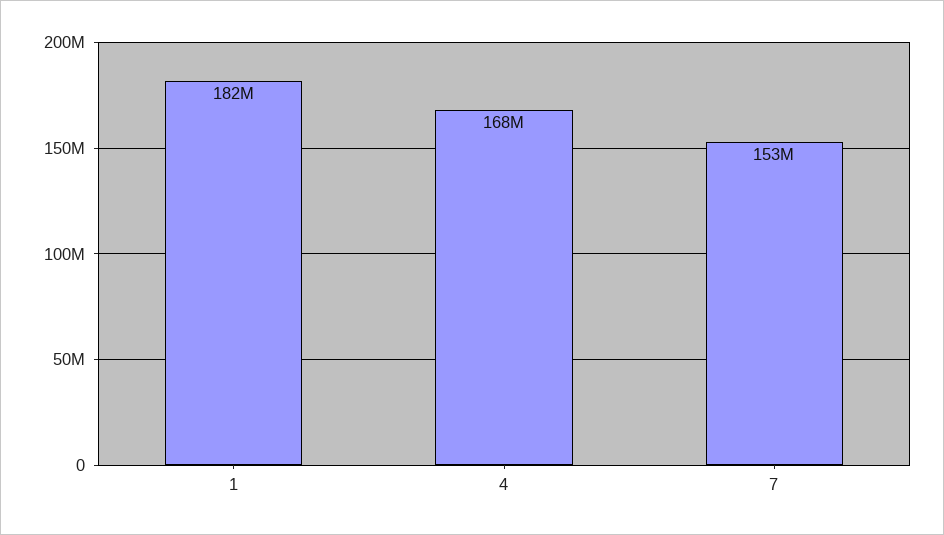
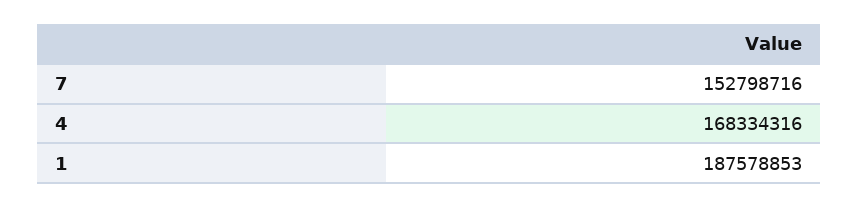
  {
-   "1": 182000000,
+   "1": 187578853,
    "4": 168334316,
    "7": 152798716
  }

